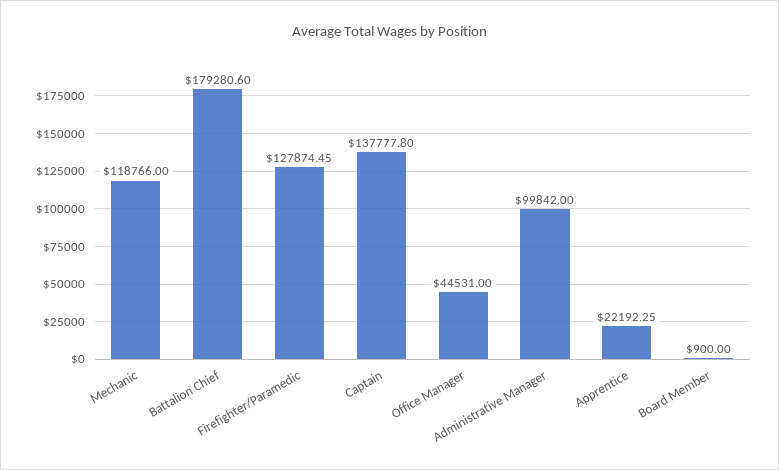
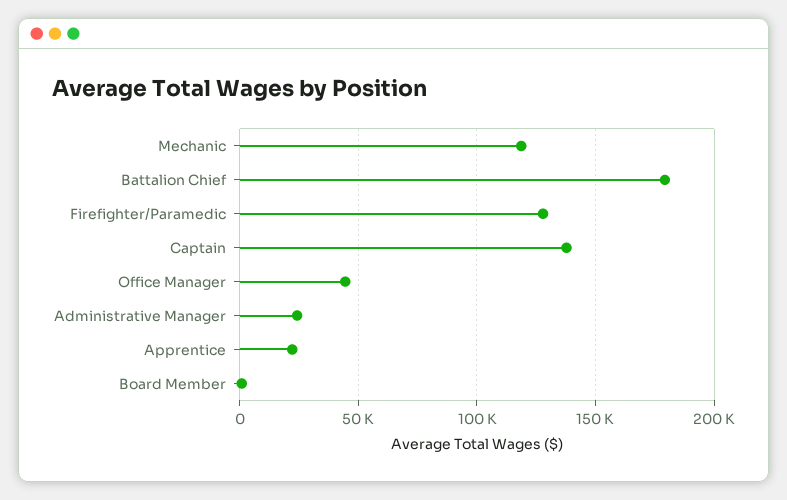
  {
    "Mechanic": 118766,
    "Battalion Chief": 179280.6,
    "Firefighter/Paramedic": 127874.45,
    "Captain": 137777.8,
    "Office Manager": 44531,
-   "Administrative Manager": 99842,
+   "Administrative Manager": 25000,
    "Apprentice": 22192.25,
    "Board Member": 900
  }

